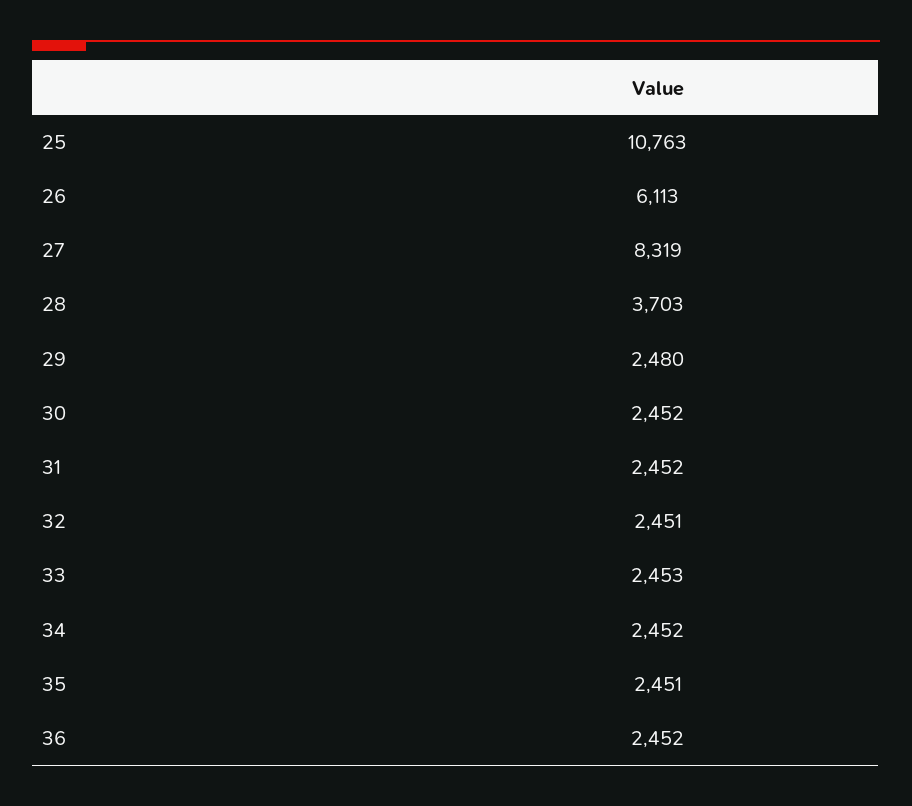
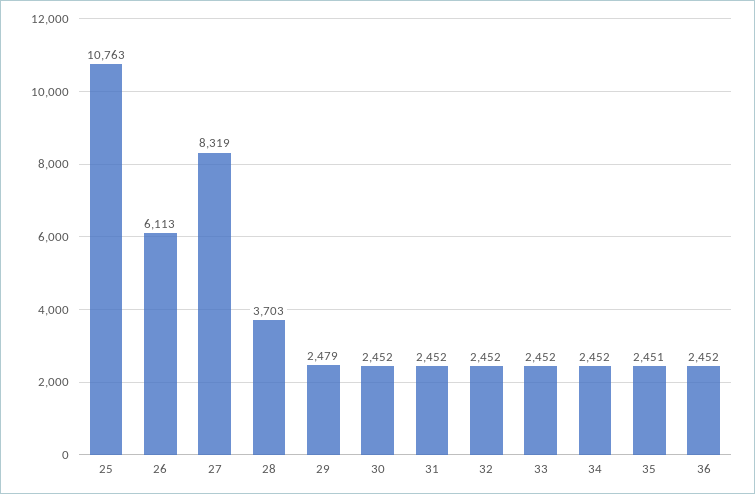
  {
    "25": 10763,
    "26": 6113,
    "27": 8319,
    "28": 3703,
-   "29": 2480,
+   "29": 2479,
    "30": 2452,
    "31": 2452,
-   "32": 2451,
+   "32": 2452,
-   "33": 2453,
+   "33": 2452,
    "34": 2452,
    "35": 2451,
    "36": 2452
  }

